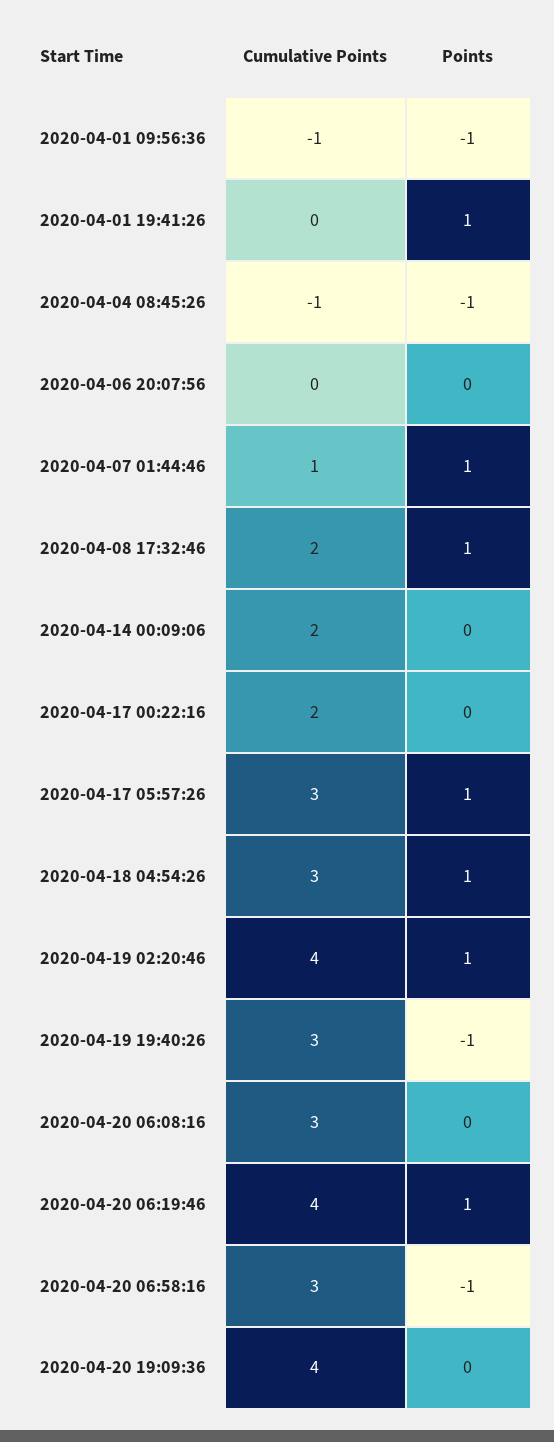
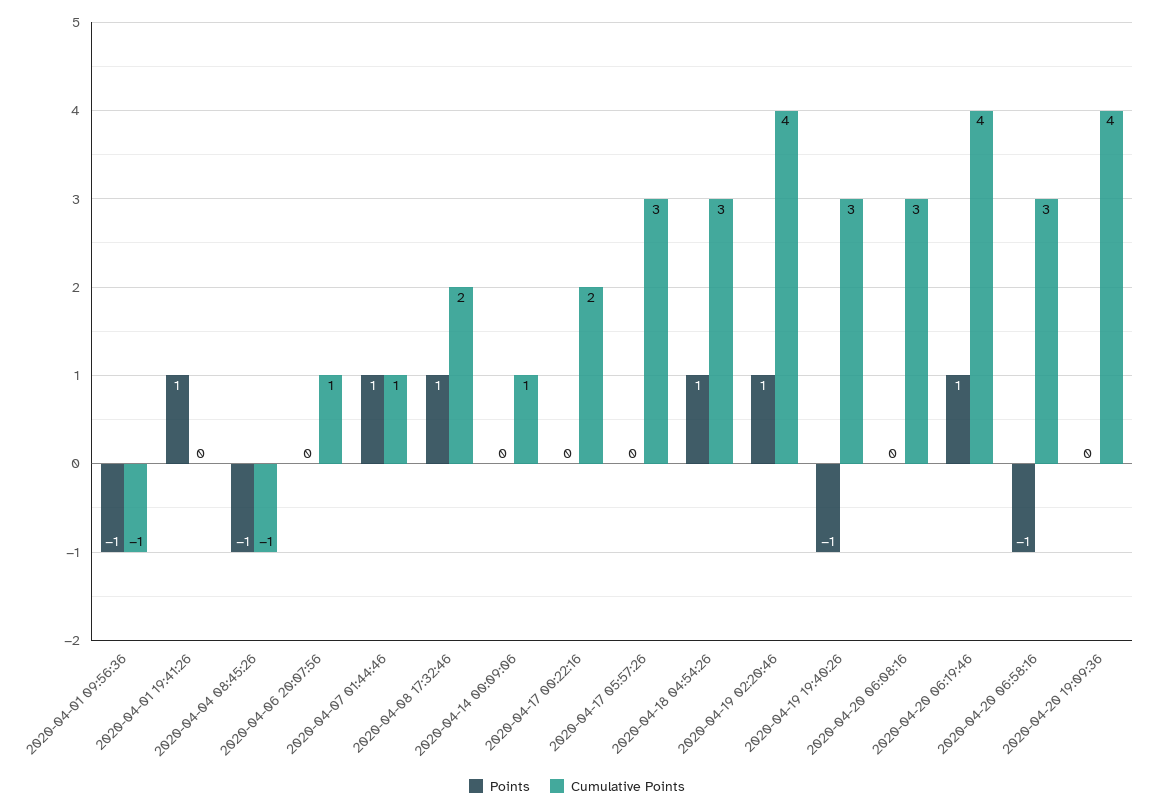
  {
    "Cumulative Points": {
      "2020-04-01 09:56:36": -1,
      "2020-04-01 19:41:26": 0,
      "2020-04-04 08:45:26": -1,
-     "2020-04-06 20:07:56": 0,
+     "2020-04-06 20:07:56": 1,
      "2020-04-07 01:44:46": 1,
      "2020-04-08 17:32:46": 2,
-     "2020-04-14 00:09:06": 2,
+     "2020-04-14 00:09:06": 1,
      "2020-04-17 00:22:16": 2,
      "2020-04-17 05:57:26": 3,
      "2020-04-18 04:54:26": 3,
      "2020-04-19 02:20:46": 4,
      "2020-04-19 19:40:26": 3,
      "2020-04-20 06:08:16": 3,
      "2020-04-20 06:19:46": 4,
      "2020-04-20 06:58:16": 3,
      "2020-04-20 19:09:36": 4
    },
    "Points": {
      "2020-04-01 09:56:36": -1,
      "2020-04-01 19:41:26": 1,
      "2020-04-04 08:45:26": -1,
      "2020-04-06 20:07:56": 0,
      "2020-04-07 01:44:46": 1,
      "2020-04-08 17:32:46": 1,
      "2020-04-14 00:09:06": 0,
      "2020-04-17 00:22:16": 0,
-     "2020-04-17 05:57:26": 1,
+     "2020-04-17 05:57:26": 0,
      "2020-04-18 04:54:26": 1,
      "2020-04-19 02:20:46": 1,
      "2020-04-19 19:40:26": -1,
      "2020-04-20 06:08:16": 0,
      "2020-04-20 06:19:46": 1,
      "2020-04-20 06:58:16": -1,
      "2020-04-20 19:09:36": 0
    }
  }

